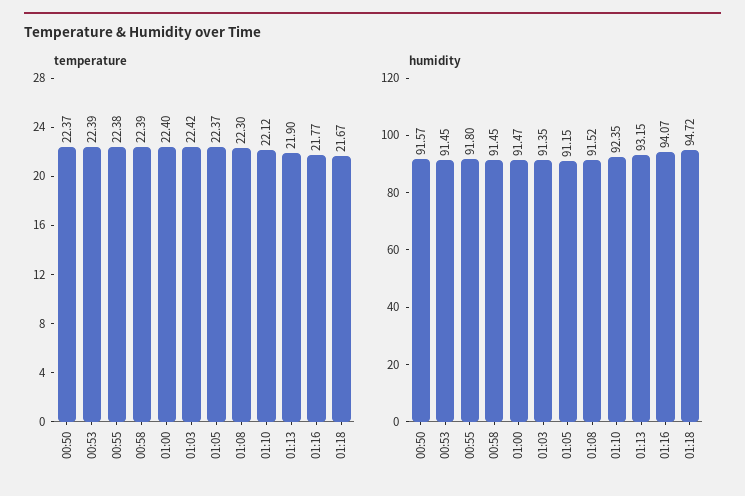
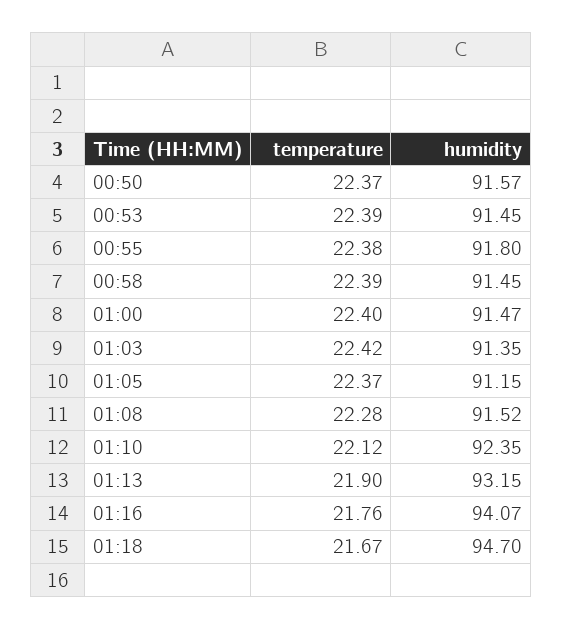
  {
    "temperature": {
      "00:50": 22.37,
      "00:53": 22.39,
      "00:55": 22.38,
      "00:58": 22.39,
      "01:00": 22.4,
      "01:03": 22.42,
      "01:05": 22.37,
-     "01:08": 22.3,
+     "01:08": 22.28,
      "01:10": 22.12,
      "01:13": 21.9,
-     "01:16": 21.77,
+     "01:16": 21.76,
      "01:18": 21.67
    },
    "humidity": {
      "00:50": 91.57,
      "00:53": 91.45,
      "00:55": 91.8,
      "00:58": 91.45,
      "01:00": 91.47,
      "01:03": 91.35,
      "01:05": 91.15,
      "01:08": 91.52,
      "01:10": 92.35,
      "01:13": 93.15,
      "01:16": 94.07,
-     "01:18": 94.72
+     "01:18": 94.7
    }
  }

